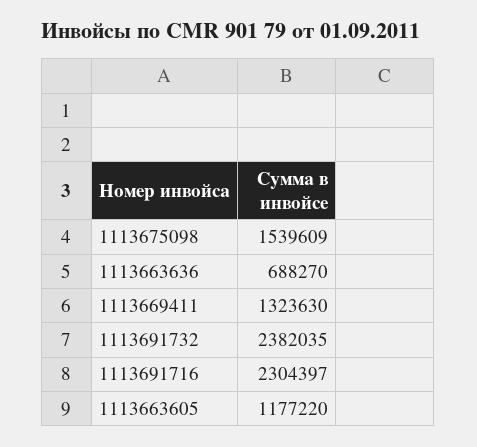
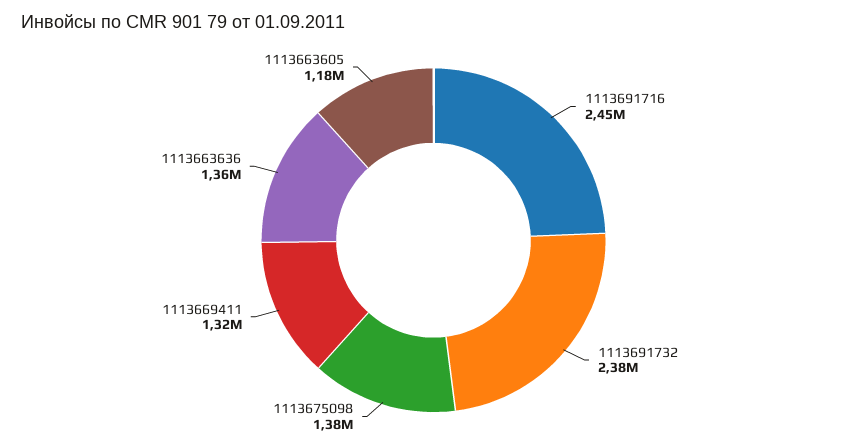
  {
-   "1113675098": 1539609,
+   "1113675098": 1380000,
-   "1113663636": 688270,
+   "1113663636": 1360000,
    "1113669411": 1323630,
    "1113691732": 2382035,
-   "1113691716": 2304397,
+   "1113691716": 2450000,
    "1113663605": 1177220
  }

